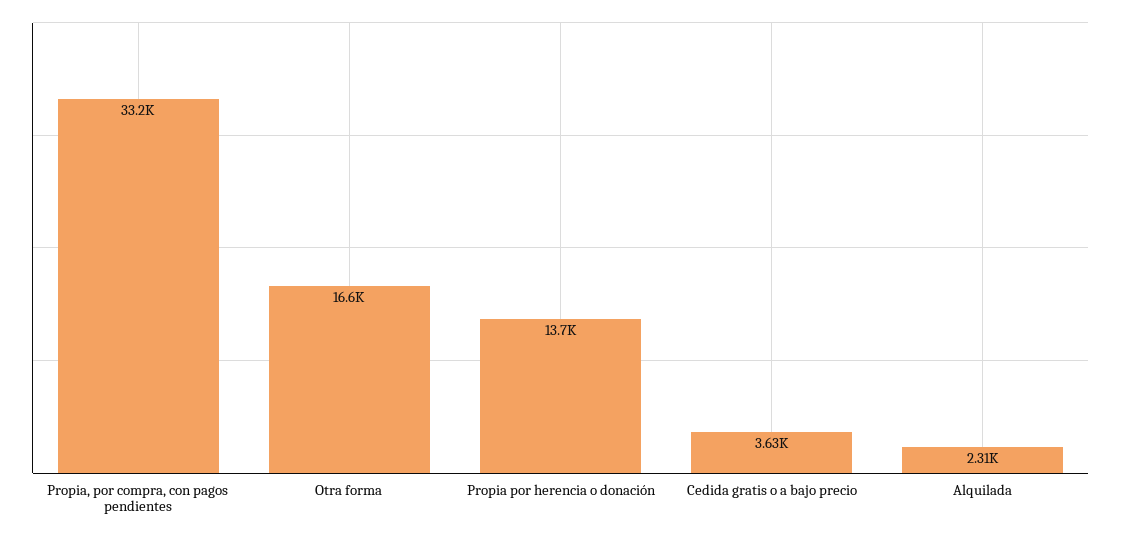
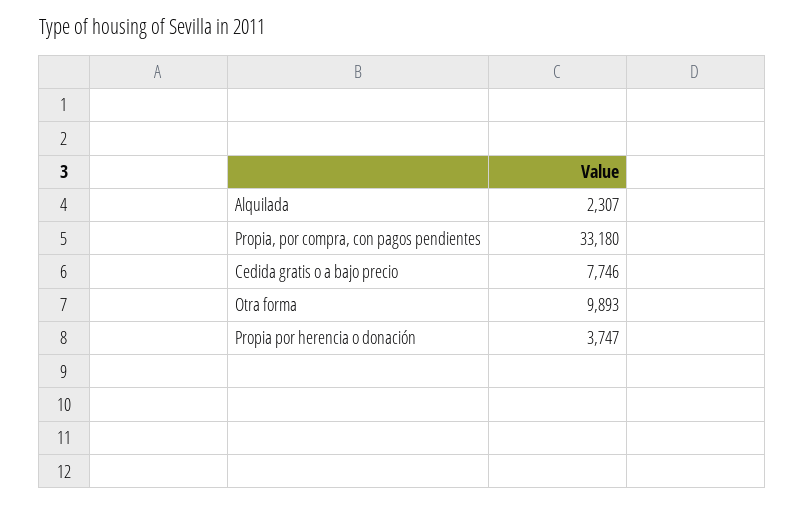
  {
    "Propia, por compra, con pagos pendientes": 33180,
-   "Otra forma": 16600,
+   "Otra forma": 9893,
-   "Propia por herencia o donación": 13700,
+   "Propia por herencia o donación": 3747,
-   "Cedida gratis o a bajo precio": 3630,
+   "Cedida gratis o a bajo precio": 7746,
    "Alquilada": 2307
  }

